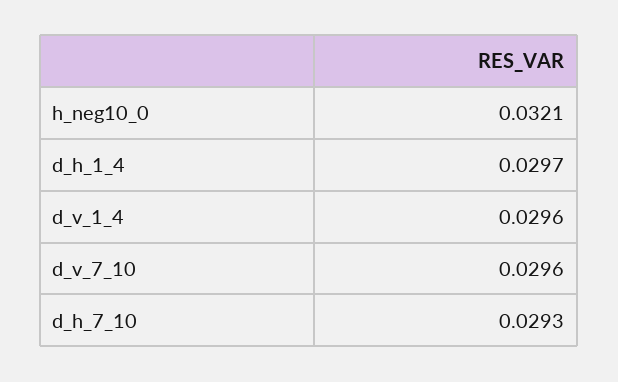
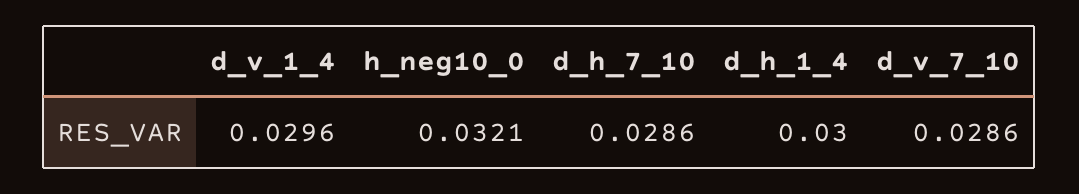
  {
    "h_neg10_0": 0.0321,
-   "d_h_1_4": 0.0297,
+   "d_h_1_4": 0.03,
    "d_v_1_4": 0.0296,
-   "d_v_7_10": 0.0296,
+   "d_v_7_10": 0.0286,
-   "d_h_7_10": 0.0293
+   "d_h_7_10": 0.0286
  }

